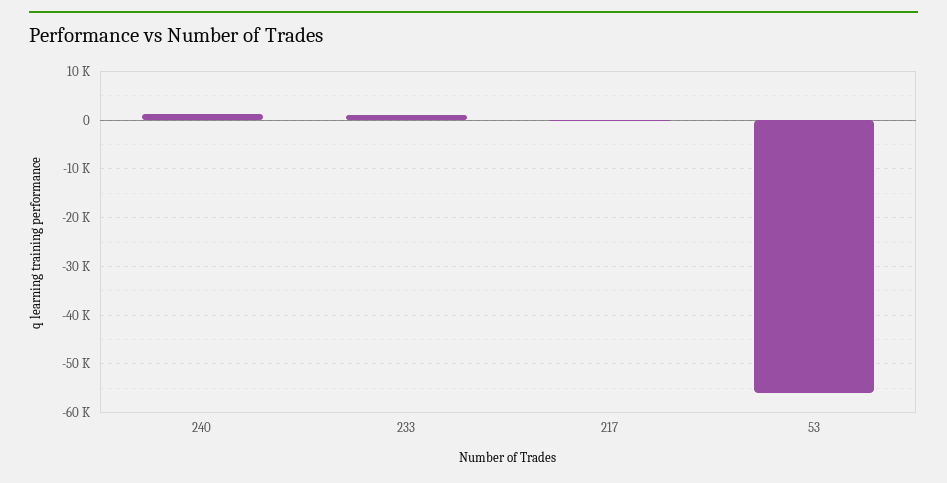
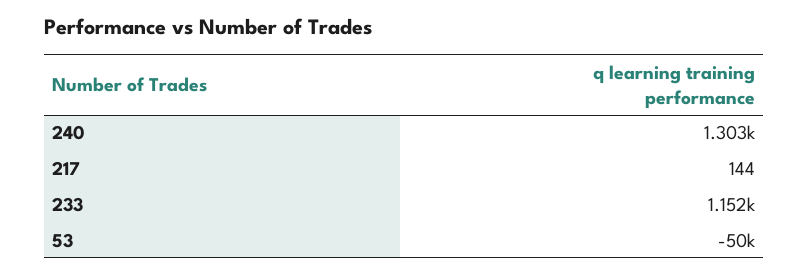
  {
    "240": 1303,
    "233": 1152,
    "217": 144,
-   "53": -56000
+   "53": -50000
  }

